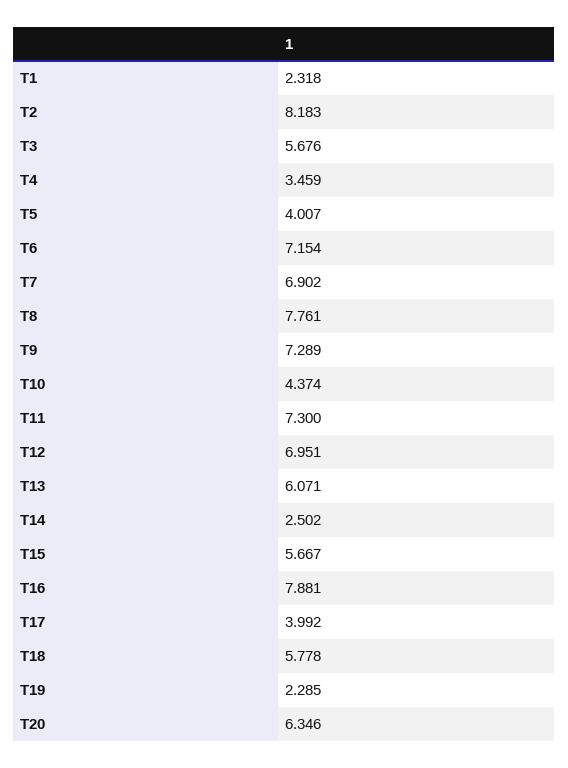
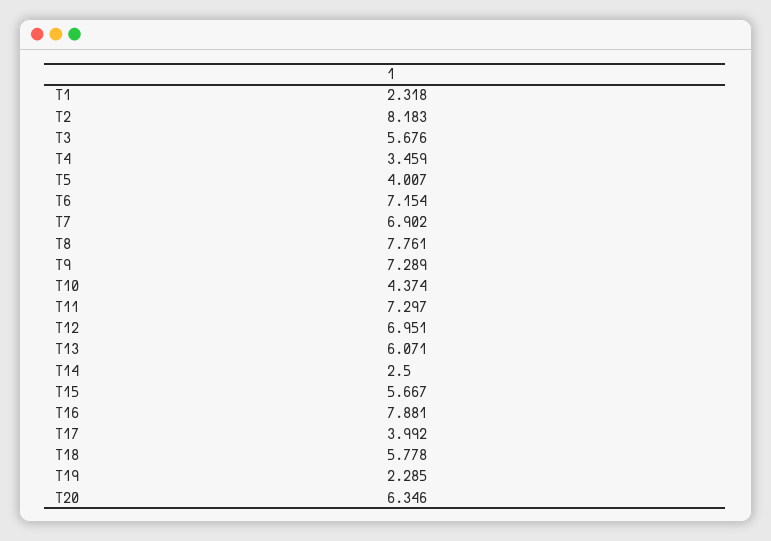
  {
    "T1": 2.318,
    "T2": 8.183,
    "T3": 5.676,
    "T4": 3.459,
    "T5": 4.007,
    "T6": 7.154,
    "T7": 6.902,
    "T8": 7.761,
    "T9": 7.289,
    "T10": 4.374,
-   "T11": 7.3,
+   "T11": 7.297,
    "T12": 6.951,
    "T13": 6.071,
-   "T14": 2.502,
+   "T14": 2.5,
    "T15": 5.667,
    "T16": 7.881,
    "T17": 3.992,
    "T18": 5.778,
    "T19": 2.285,
    "T20": 6.346
  }

